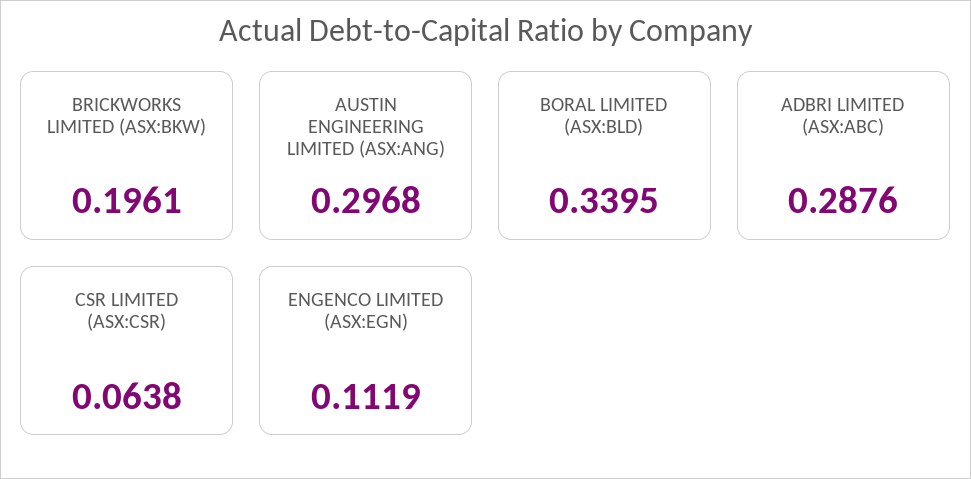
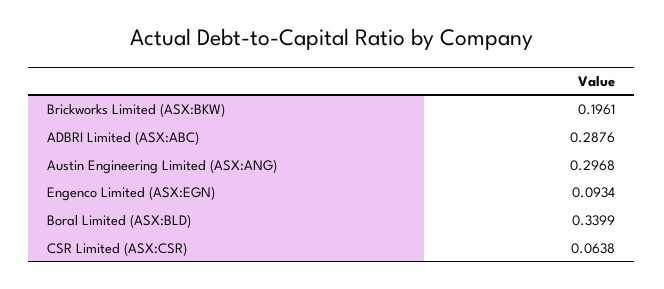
  {
    "BRICKWORKS LIMITED (ASX:BKW)": 0.1961,
    "AUSTIN ENGINEERING LIMITED (ASX:ANG)": 0.2968,
-   "BORAL LIMITED (ASX:BLD)": 0.3395,
+   "BORAL LIMITED (ASX:BLD)": 0.3399,
    "ADBRI LIMITED (ASX:ABC)": 0.2876,
    "CSR LIMITED (ASX:CSR)": 0.0638,
-   "ENGENCO LIMITED (ASX:EGN)": 0.1119
+   "ENGENCO LIMITED (ASX:EGN)": 0.0934
  }

